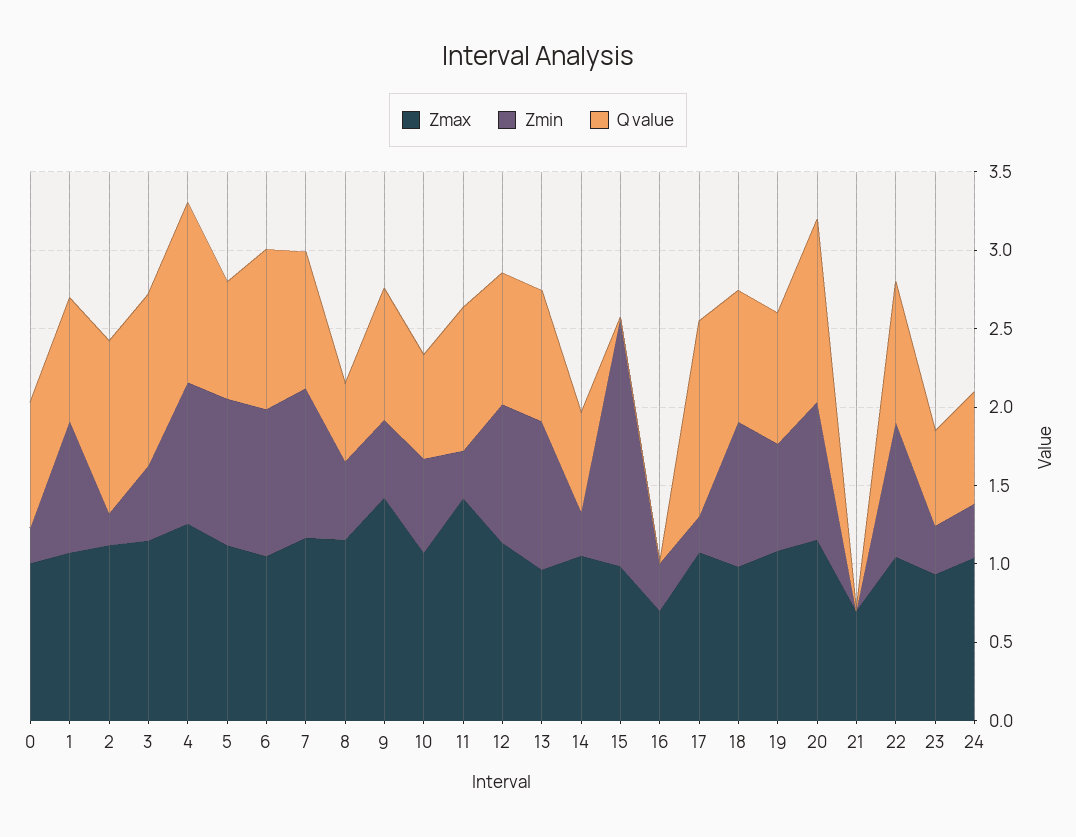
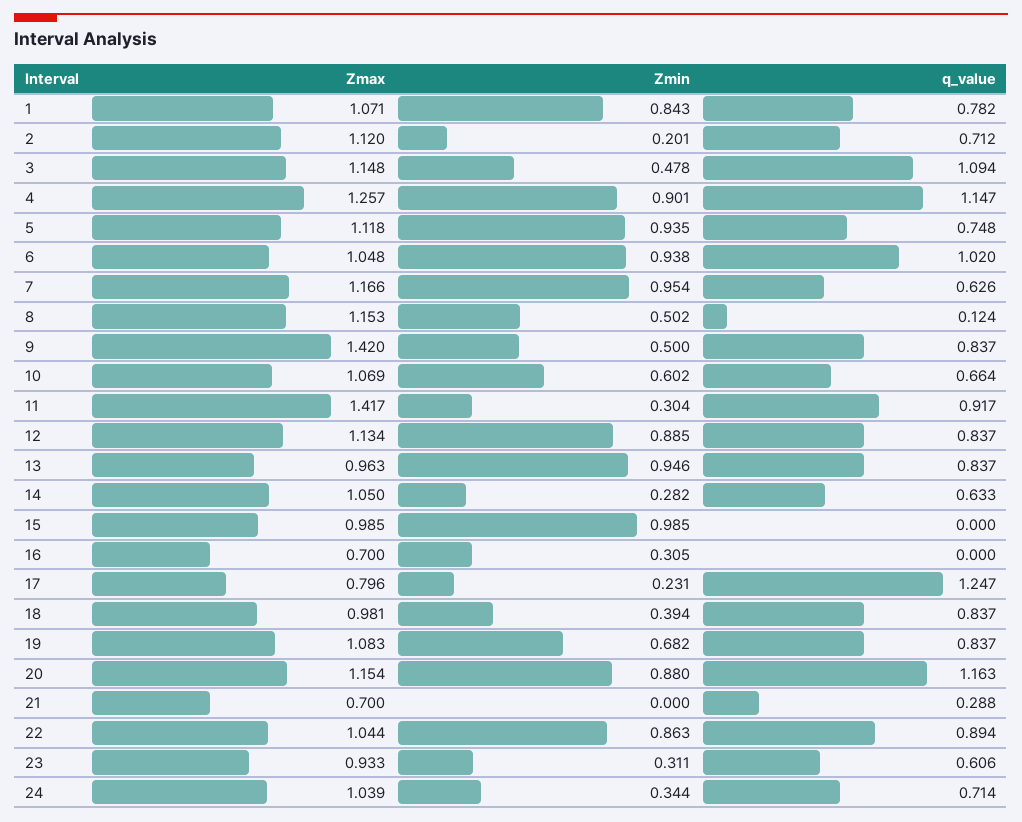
  {
    "Zmax": {
-     "0": 1,
      "1": 1.071,
      "2": 1.12,
      "3": 1.148,
      "4": 1.257,
      "5": 1.118,
      "6": 1.048,
      "7": 1.166,
      "8": 1.153,
      "9": 1.42,
      "10": 1.069,
      "11": 1.417,
      "12": 1.134,
      "13": 0.963,
      "14": 1.05,
      "15": 0.985,
      "16": 0.7,
-     "17": 1.1,
+     "17": 0.796,
      "18": 0.981,
      "19": 1.083,
      "20": 1.154,
      "21": 0.7,
      "22": 1.044,
      "23": 0.933,
      "24": 1.039
    },
    "Zmin": {
-     "0": 0.2,
      "1": 0.843,
      "2": 0.201,
      "3": 0.478,
      "4": 0.901,
      "5": 0.935,
      "6": 0.938,
      "7": 0.954,
      "8": 0.502,
      "9": 0.5,
      "10": 0.602,
      "11": 0.304,
      "12": 0.885,
      "13": 0.946,
      "14": 0.282,
-     "15": 1.6,
+     "15": 0.985,
      "16": 0.305,
      "17": 0.231,
-     "18": 0.9,
+     "18": 0.394,
      "19": 0.682,
      "20": 0.88,
      "21": 0,
      "22": 0.863,
      "23": 0.311,
      "24": 0.344
    },
    "Q value": {
-     "0": 0.8,
      "1": 0.782,
-     "2": 1.1,
+     "2": 0.712,
      "3": 1.094,
      "4": 1.147,
      "5": 0.748,
      "6": 1.02,
-     "7": 0.9,
+     "7": 0.626,
-     "8": 0.5,
+     "8": 0.124,
      "9": 0.837,
      "10": 0.664,
      "11": 0.917,
      "12": 0.837,
      "13": 0.837,
      "14": 0.633,
      "15": 0,
      "16": 0,
      "17": 1.247,
      "18": 0.837,
      "19": 0.837,
      "20": 1.163,
-     "21": 0,
+     "21": 0.288,
      "22": 0.894,
      "23": 0.606,
      "24": 0.714
    }
  }

